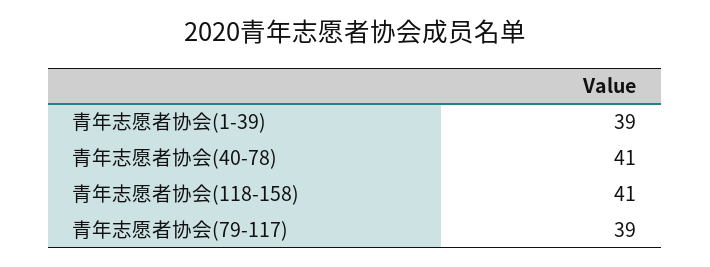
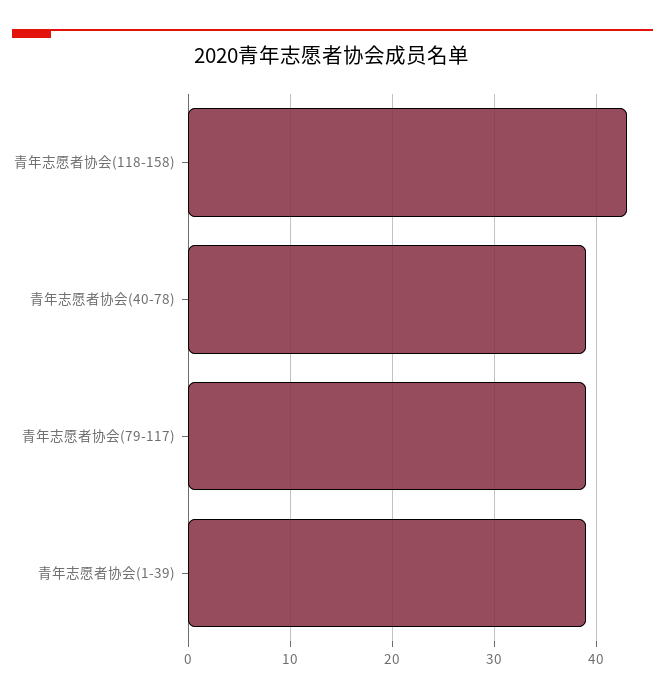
  {
    "青年志愿者协会(1-39)": 39,
-   "青年志愿者协会(40-78)": 41,
+   "青年志愿者协会(40-78)": 39,
-   "青年志愿者协会(118-158)": 41,
+   "青年志愿者协会(118-158)": 43,
    "青年志愿者协会(79-117)": 39
  }

